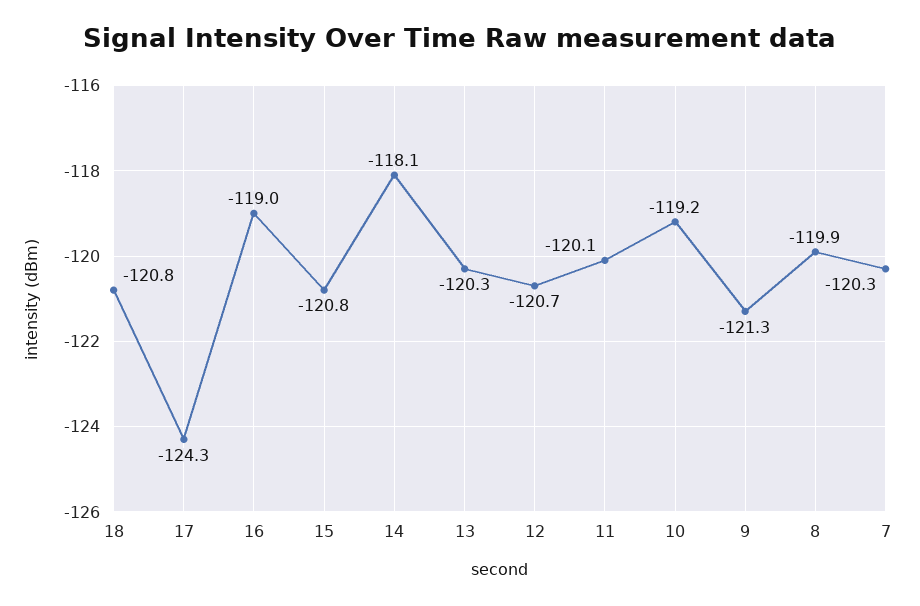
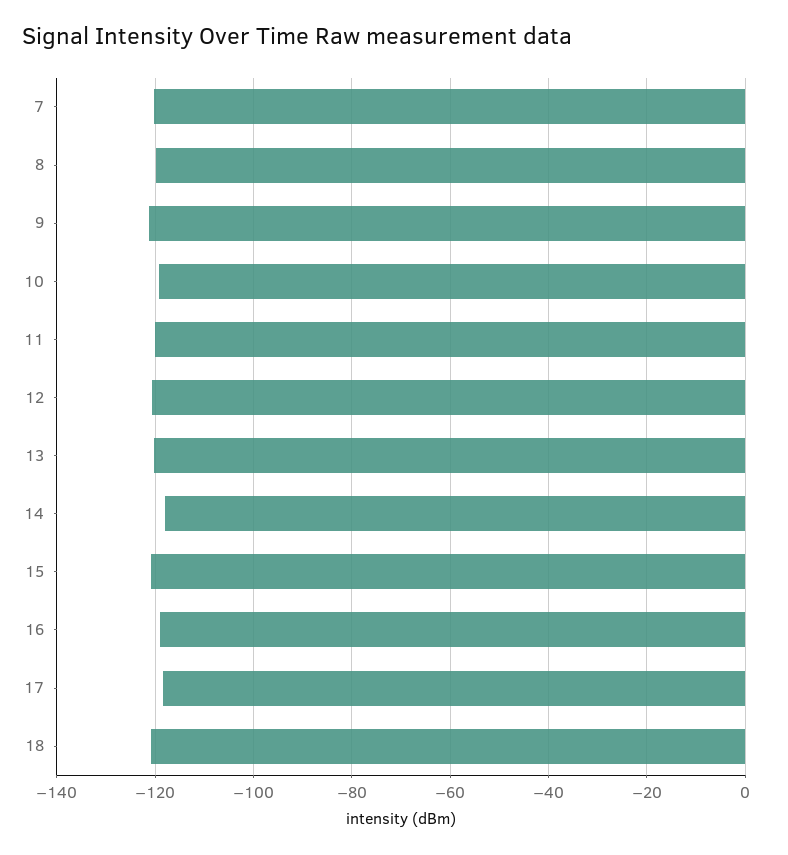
  {
    "18": -120.8,
-   "17": -124.3,
+   "17": -118,
    "16": -119,
    "15": -120.8,
    "14": -118.1,
    "13": -120.3,
    "12": -120.7,
    "11": -120.1,
    "10": -119.2,
    "9": -121.3,
    "8": -119.9,
    "7": -120.3
  }

